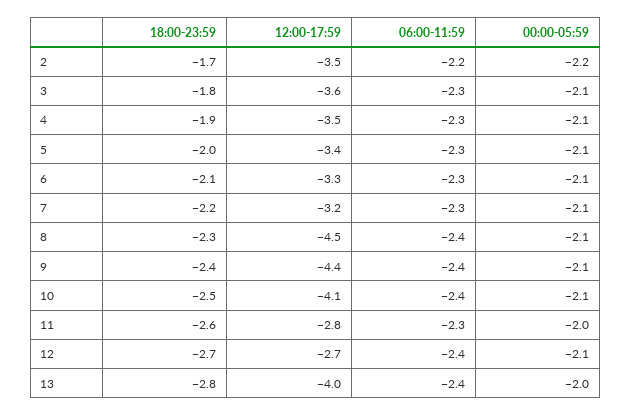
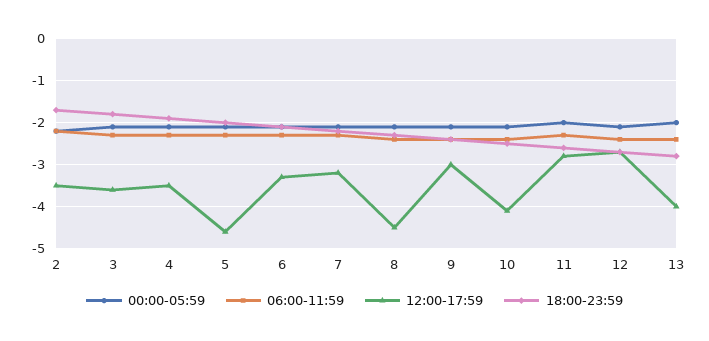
  {
    "18:00-23:59": {
      "2": -1.7,
      "3": -1.8,
      "4": -1.9,
      "5": -2,
      "6": -2.1,
      "7": -2.2,
      "8": -2.3,
      "9": -2.4,
      "10": -2.5,
      "11": -2.6,
      "12": -2.7,
      "13": -2.8
    },
    "12:00-17:59": {
      "2": -3.5,
      "3": -3.6,
      "4": -3.5,
-     "5": -3.4,
+     "5": -4.5,
      "6": -3.3,
      "7": -3.2,
      "8": -4.5,
-     "9": -4.4,
+     "9": -3,
      "10": -4.1,
      "11": -2.8,
      "12": -2.7,
      "13": -4
    },
    "06:00-11:59": {
      "2": -2.2,
      "3": -2.3,
      "4": -2.3,
      "5": -2.3,
      "6": -2.3,
      "7": -2.3,
      "8": -2.4,
      "9": -2.4,
      "10": -2.4,
      "11": -2.3,
      "12": -2.4,
      "13": -2.4
    },
    "00:00-05:59": {
      "2": -2.2,
      "3": -2.1,
      "4": -2.1,
      "5": -2.1,
      "6": -2.1,
      "7": -2.1,
      "8": -2.1,
      "9": -2.1,
      "10": -2.1,
      "11": -2,
      "12": -2.1,
      "13": -2
    }
  }

